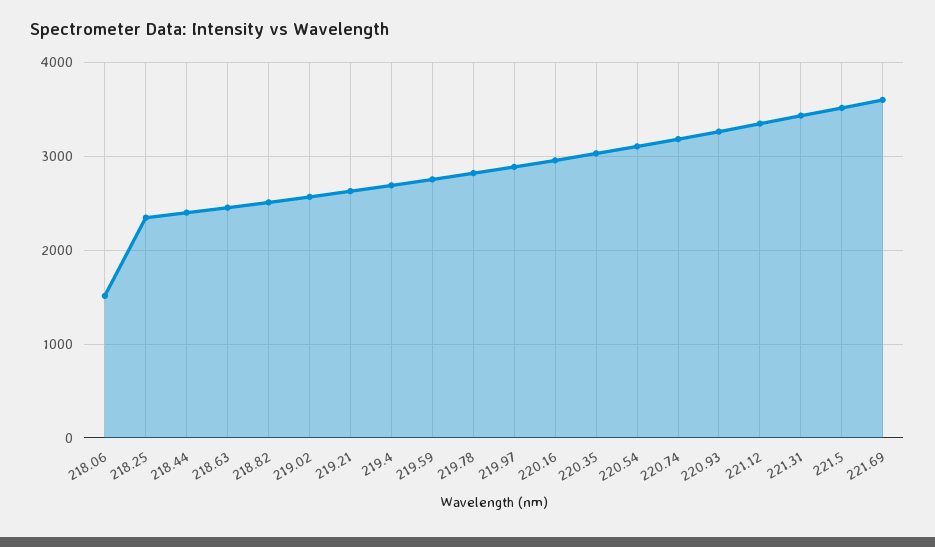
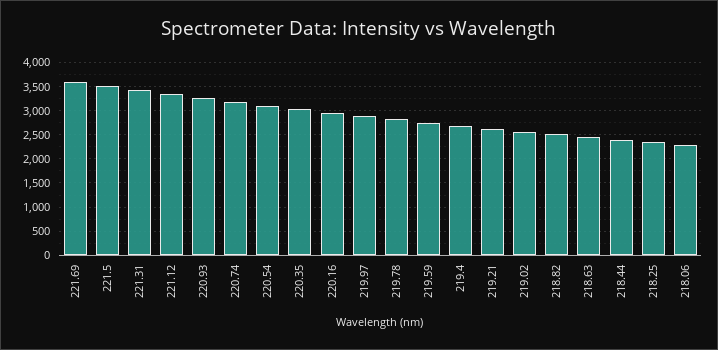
  {
-   "218.06": 1500,
+   "218.06": 2250,
    "218.25": 2300,
    "218.44": 2400,
    "218.63": 2500,
    "218.82": 2500,
    "219.02": 2600,
    "219.21": 2600,
    "219.4": 2700,
    "219.59": 2800,
    "219.78": 2800,
    "219.97": 2900,
    "220.16": 3000,
    "220.35": 3000,
    "220.54": 3100,
    "220.74": 3200,
    "220.93": 3300,
    "221.12": 3300,
    "221.31": 3400,
    "221.5": 3500,
    "221.69": 3600
  }

